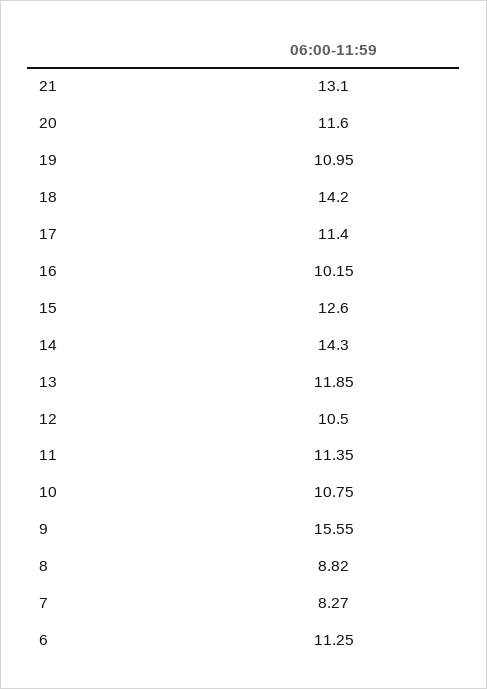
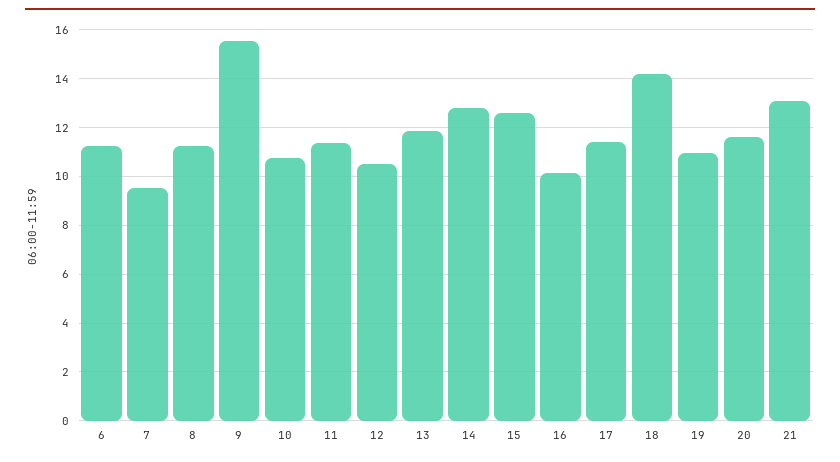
  {
    "21": 13.1,
    "20": 11.6,
    "19": 10.95,
    "18": 14.2,
    "17": 11.4,
    "16": 10.15,
    "15": 12.6,
-   "14": 14.3,
+   "14": 12.75,
    "13": 11.85,
    "12": 10.5,
    "11": 11.35,
    "10": 10.75,
    "9": 15.55,
-   "8": 8.82,
+   "8": 11.25,
-   "7": 8.27,
+   "7": 9.5,
    "6": 11.25
  }

